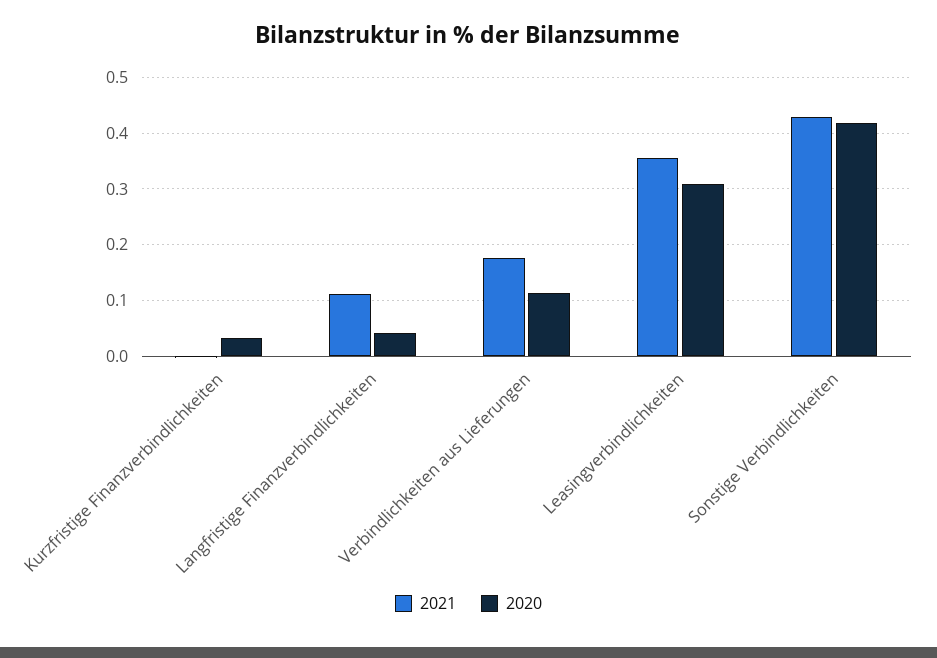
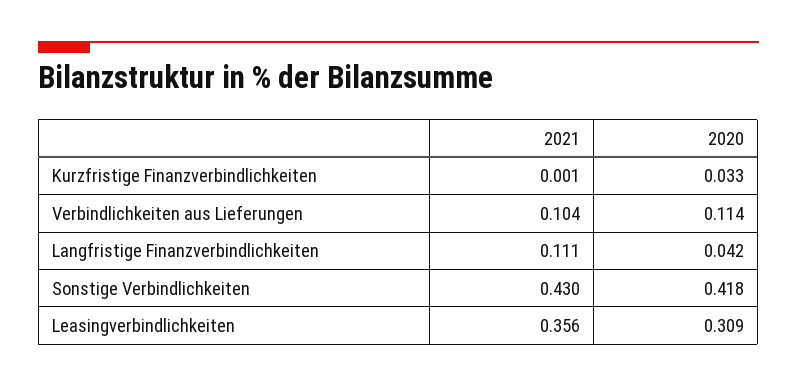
  {
    "2021": {
      "Kurzfristige Finanzverbindlichkeiten": 0.001,
      "Langfristige Finanzverbindlichkeiten": 0.111,
-     "Verbindlichkeiten aus Lieferungen": 0.18,
+     "Verbindlichkeiten aus Lieferungen": 0.104,
      "Leasingverbindlichkeiten": 0.356,
      "Sonstige Verbindlichkeiten": 0.43
    },
    "2020": {
      "Kurzfristige Finanzverbindlichkeiten": 0.033,
      "Langfristige Finanzverbindlichkeiten": 0.042,
      "Verbindlichkeiten aus Lieferungen": 0.114,
      "Leasingverbindlichkeiten": 0.309,
      "Sonstige Verbindlichkeiten": 0.418
    }
  }

